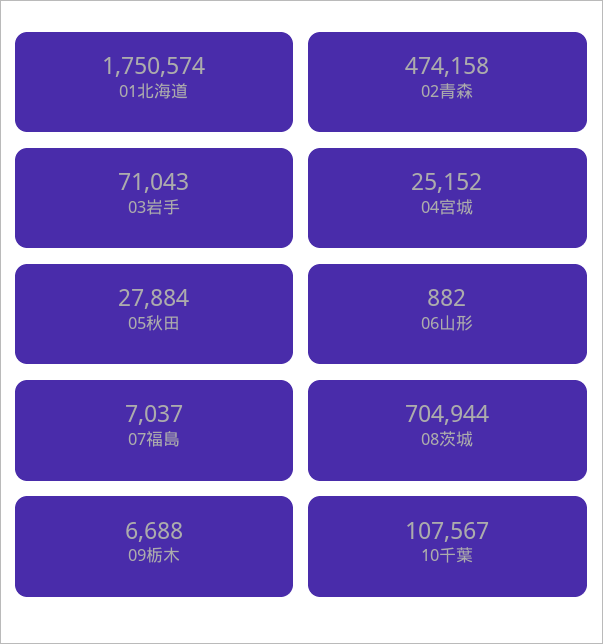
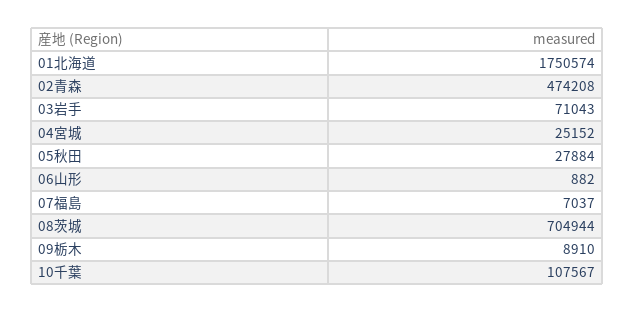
  {
    "01北海道": 1750574,
-   "02青森": 474158,
+   "02青森": 474208,
    "03岩手": 71043,
    "04宮城": 25152,
    "05秋田": 27884,
    "06山形": 882,
    "07福島": 7037,
    "08茨城": 704944,
-   "09栃木": 6688,
+   "09栃木": 8910,
    "10千葉": 107567
  }

